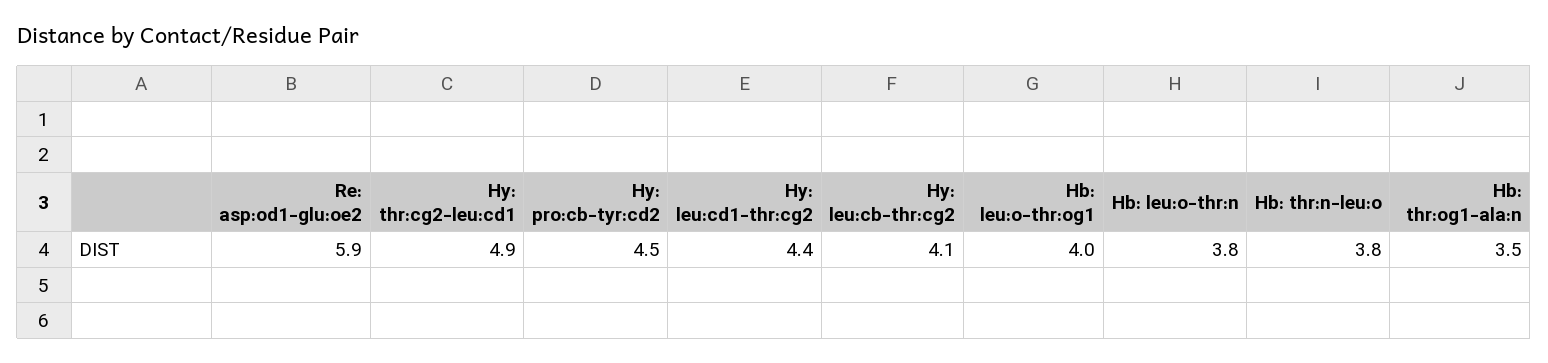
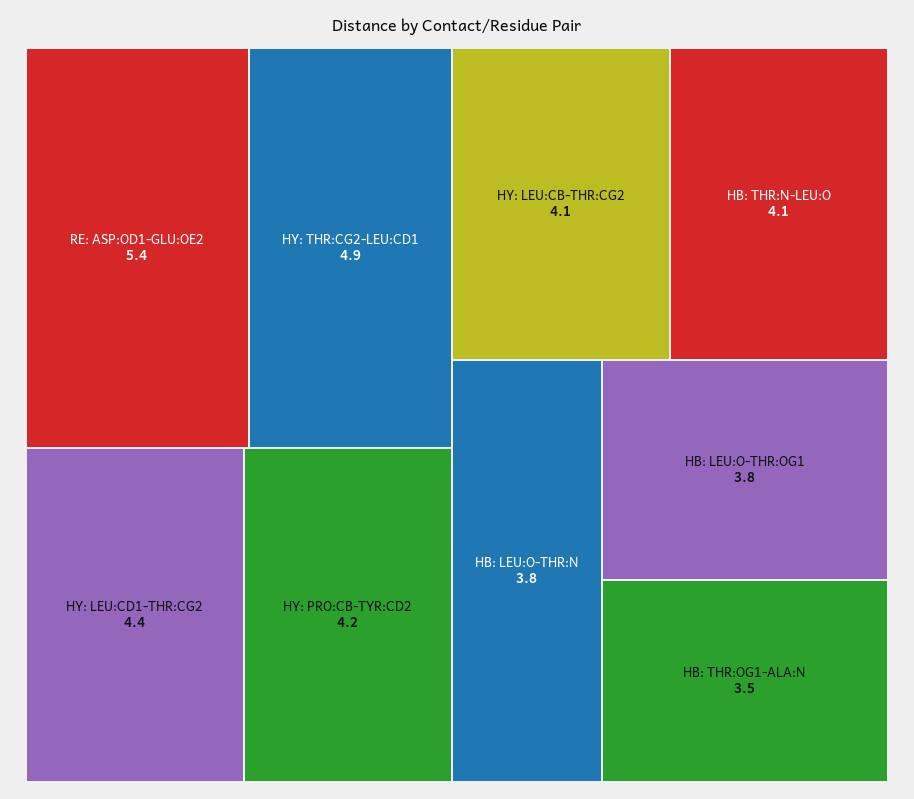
  {
-   "Re: asp:od1-glu:oe2": 5.9,
+   "Re: asp:od1-glu:oe2": 5.4,
    "Hy: thr:cg2-leu:cd1": 4.9,
-   "Hy: pro:cb-tyr:cd2": 4.5,
+   "Hy: pro:cb-tyr:cd2": 4.2,
    "Hy: leu:cd1-thr:cg2": 4.4,
    "Hy: leu:cb-thr:cg2": 4.1,
-   "Hb: leu:o-thr:og1": 4,
+   "Hb: leu:o-thr:og1": 3.8,
    "Hb: leu:o-thr:n": 3.8,
-   "Hb: thr:n-leu:o": 3.8,
+   "Hb: thr:n-leu:o": 4.1,
    "Hb: thr:og1-ala:n": 3.5
  }

